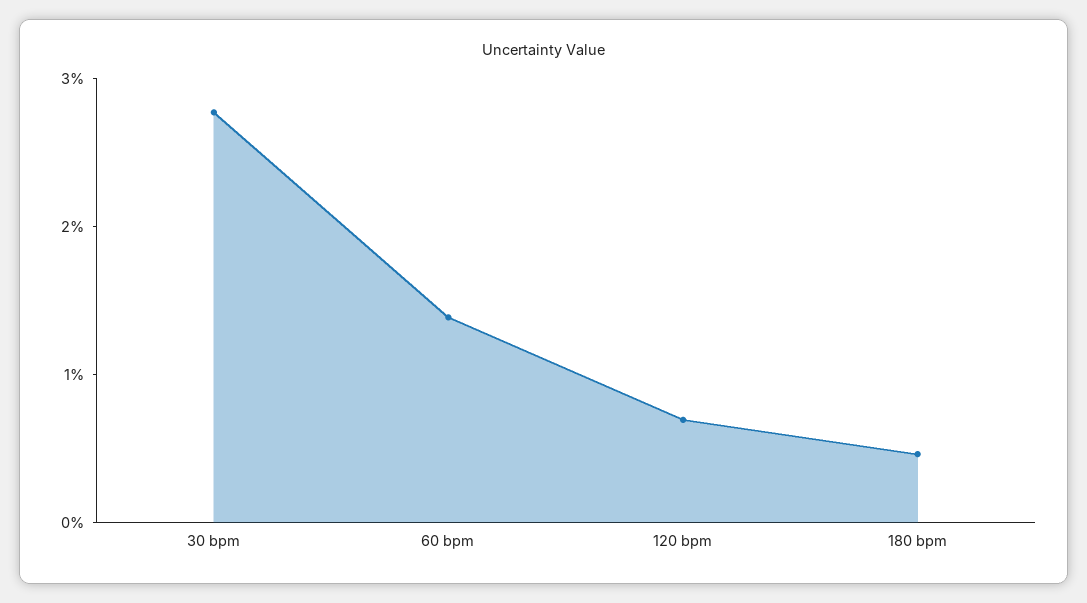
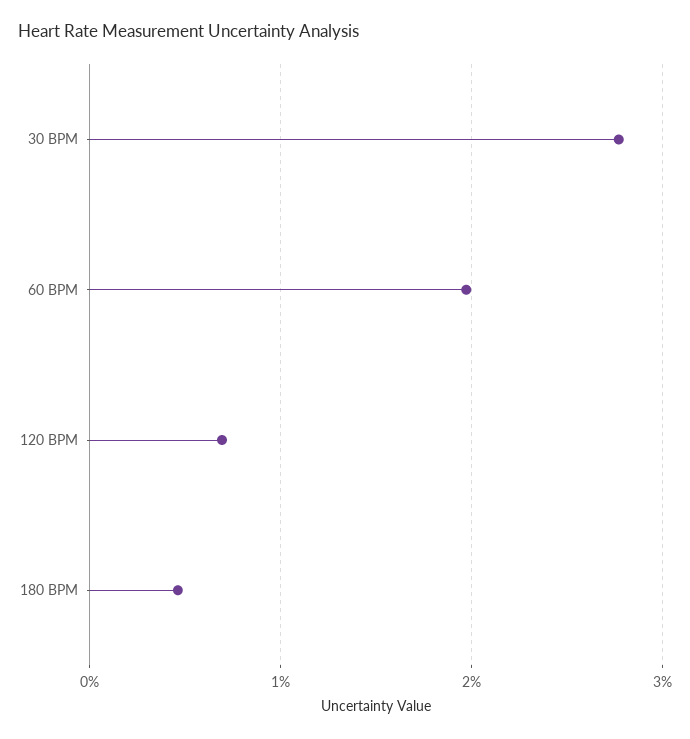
  {
    "30 bpm": 2.8,
-   "60 bpm": 1.4,
+   "60 bpm": 2,
    "120 bpm": 0.7,
    "180 bpm": 0.5
  }

